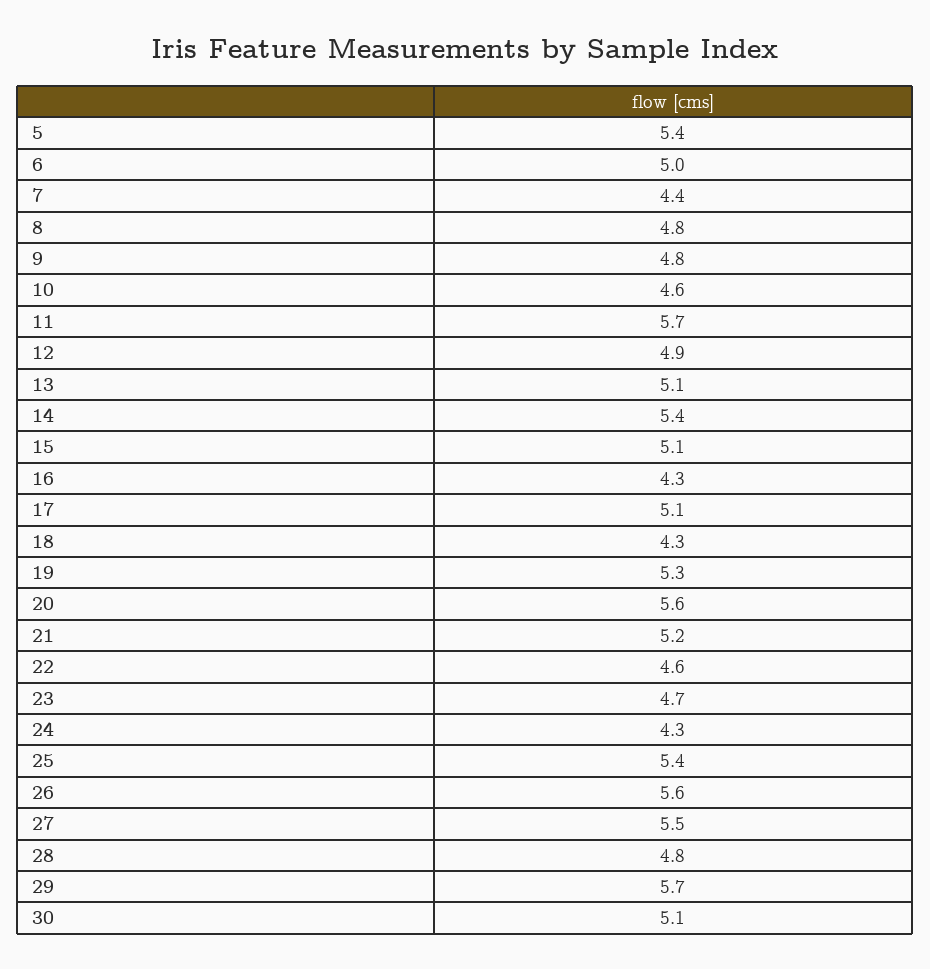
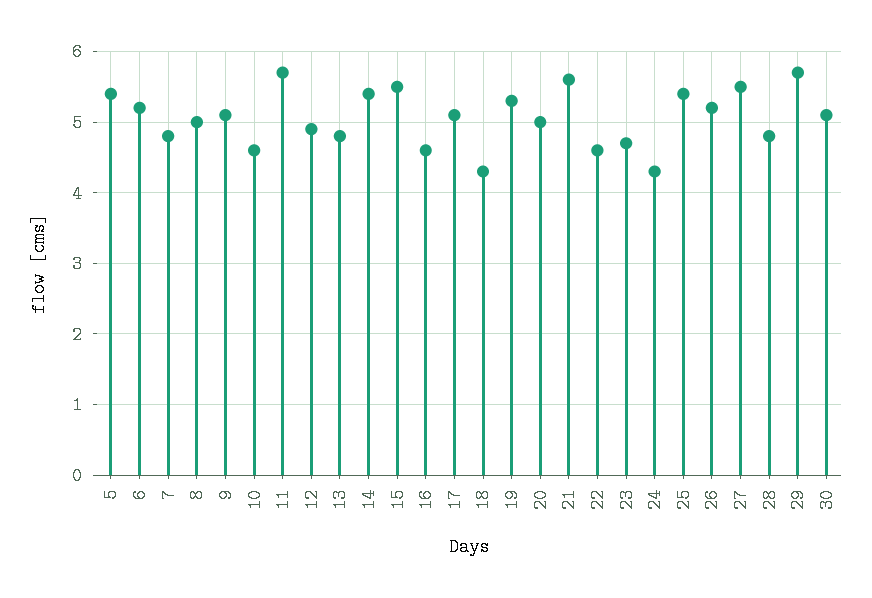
  {
    "5": 5.4,
-   "6": 5,
+   "6": 5.2,
-   "7": 4.4,
+   "7": 4.8,
-   "8": 4.8,
+   "8": 5,
-   "9": 4.8,
+   "9": 5.1,
    "10": 4.6,
    "11": 5.7,
    "12": 4.9,
-   "13": 5.1,
+   "13": 4.8,
    "14": 5.4,
-   "15": 5.1,
+   "15": 5.5,
-   "16": 4.3,
+   "16": 4.6,
    "17": 5.1,
    "18": 4.3,
    "19": 5.3,
-   "20": 5.6,
+   "20": 5,
-   "21": 5.2,
+   "21": 5.6,
    "22": 4.6,
    "23": 4.7,
    "24": 4.3,
    "25": 5.4,
-   "26": 5.6,
+   "26": 5.2,
    "27": 5.5,
    "28": 4.8,
    "29": 5.7,
    "30": 5.1
  }

